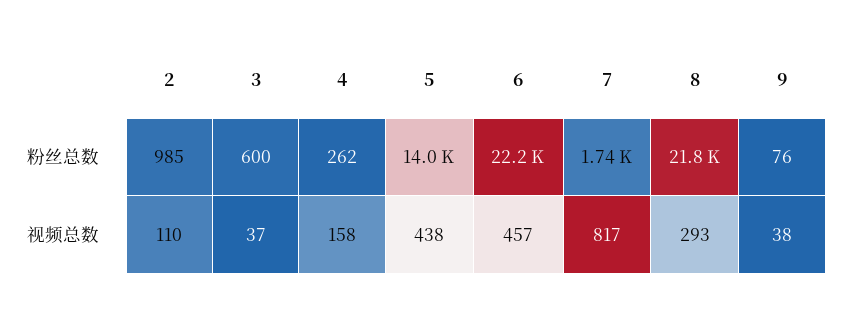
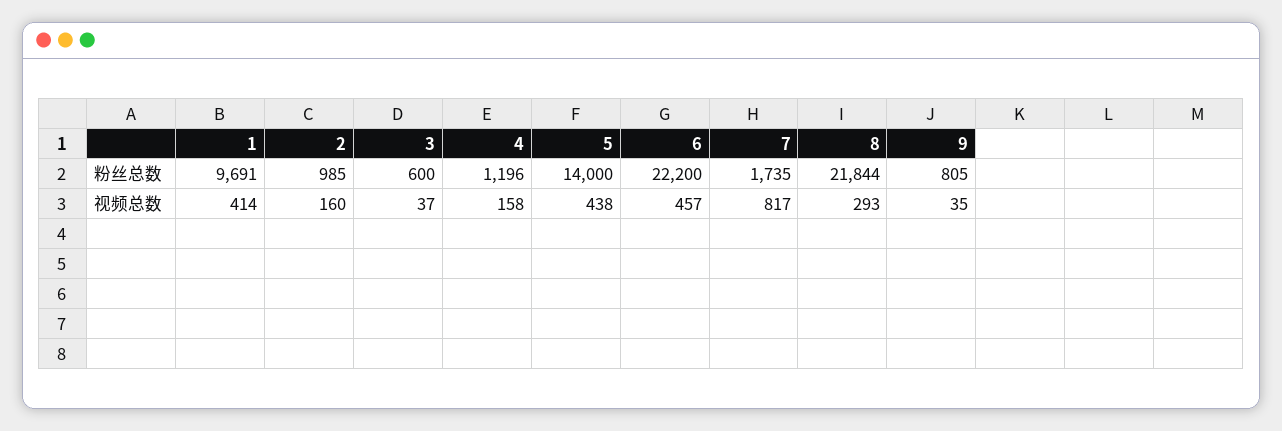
  {
    "2": {
      "粉丝总数": 985,
-     "视频总数": 110
+     "视频总数": 160
    },
    "3": {
      "粉丝总数": 600,
      "视频总数": 37
    },
    "4": {
-     "粉丝总数": 262,
+     "粉丝总数": 1196,
      "视频总数": 158
    },
    "5": {
      "粉丝总数": 14000,
      "视频总数": 438
    },
    "6": {
      "粉丝总数": 22200,
      "视频总数": 457
    },
    "7": {
      "粉丝总数": 1735,
      "视频总数": 817
    },
    "8": {
      "粉丝总数": 21844,
      "视频总数": 293
    },
    "9": {
-     "粉丝总数": 76,
+     "粉丝总数": 805,
-     "视频总数": 38
+     "视频总数": 35
-   }
+   },
+   "1": {
+     "粉丝总数": 9691,
+     "视频总数": 414
+   }
  }

